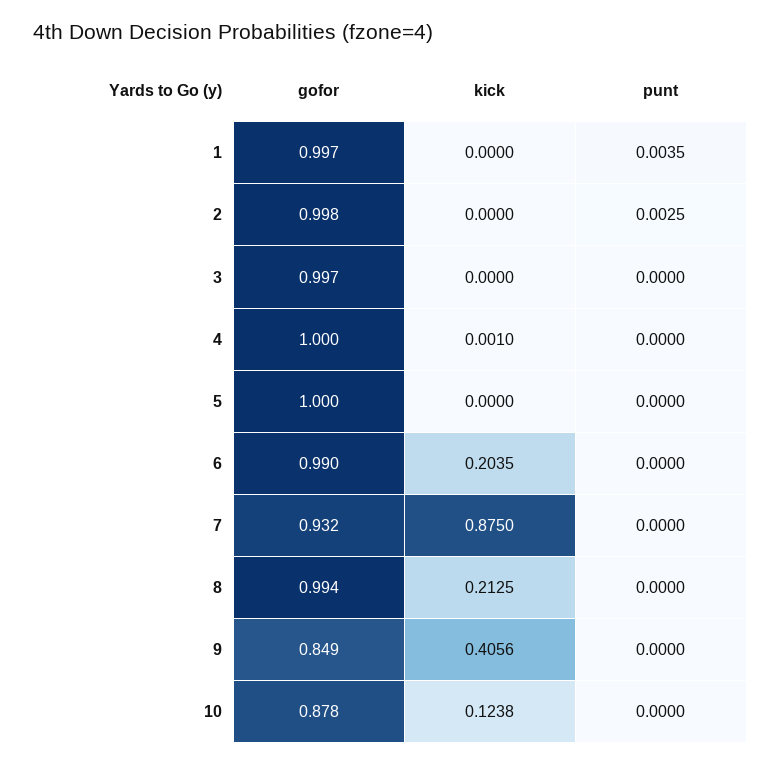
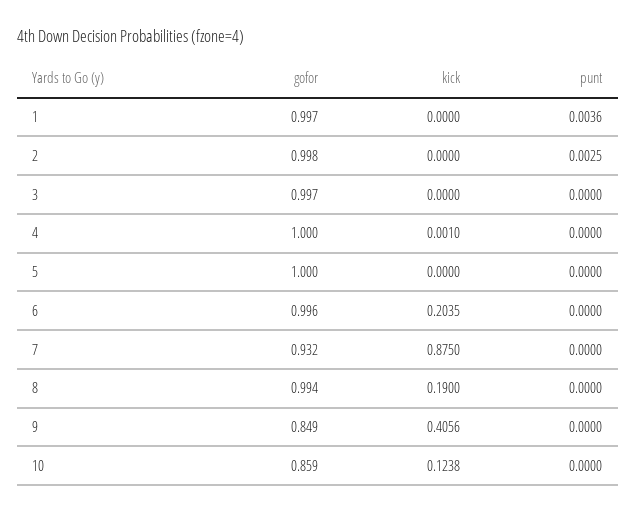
  {
    "gofor": {
      "1": 0.997,
      "2": 0.998,
      "3": 0.997,
      "4": 1,
      "5": 1,
-     "6": 0.99,
+     "6": 0.996,
      "7": 0.932,
      "8": 0.994,
      "9": 0.849,
-     "10": 0.878
+     "10": 0.859
    },
    "kick": {
      "1": 0,
      "2": 0,
      "3": 0,
      "4": 0.001,
      "5": 0,
      "6": 0.2035,
      "7": 0.875,
-     "8": 0.2125,
+     "8": 0.19,
      "9": 0.4056,
      "10": 0.1238
    },
    "punt": {
-     "1": 0.0035,
+     "1": 0.0036,
      "2": 0.0025,
      "3": 0,
      "4": 0,
      "5": 0,
      "6": 0,
      "7": 0,
      "8": 0,
      "9": 0,
      "10": 0
    }
  }

